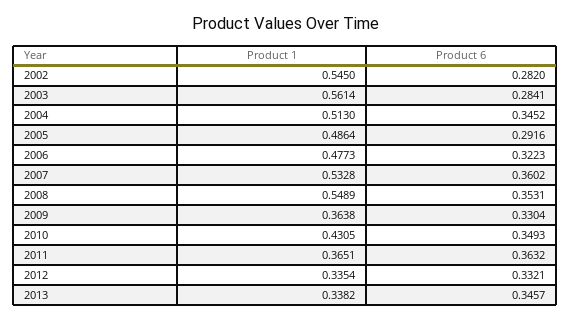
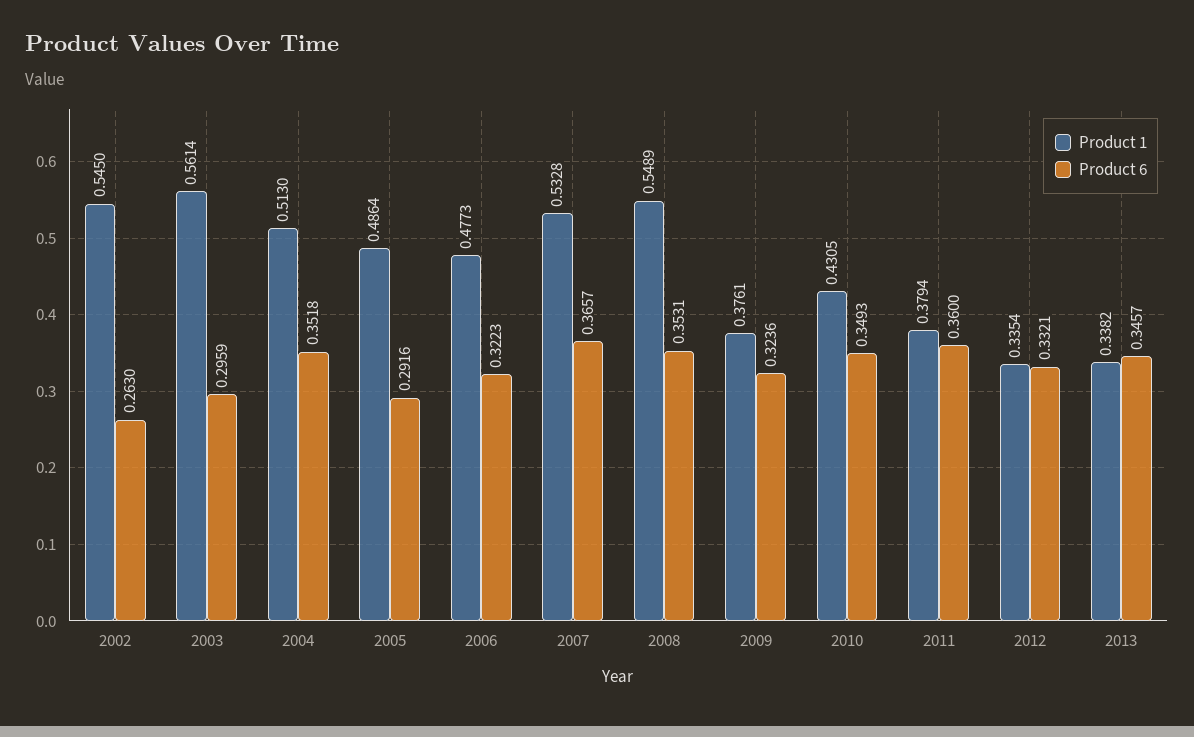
  {
    "Product 1": {
      "2002": 0.545,
      "2003": 0.5614,
      "2004": 0.513,
      "2005": 0.4864,
      "2006": 0.4773,
      "2007": 0.5328,
      "2008": 0.5489,
-     "2009": 0.3638,
+     "2009": 0.3761,
      "2010": 0.4305,
-     "2011": 0.3651,
+     "2011": 0.3794,
      "2012": 0.3354,
      "2013": 0.3382
    },
    "Product 6": {
-     "2002": 0.282,
+     "2002": 0.263,
-     "2003": 0.2841,
+     "2003": 0.2959,
-     "2004": 0.3452,
+     "2004": 0.3518,
      "2005": 0.2916,
      "2006": 0.3223,
-     "2007": 0.3602,
+     "2007": 0.3657,
      "2008": 0.3531,
-     "2009": 0.3304,
+     "2009": 0.3236,
      "2010": 0.3493,
-     "2011": 0.3632,
+     "2011": 0.36,
      "2012": 0.3321,
      "2013": 0.3457
    }
  }

